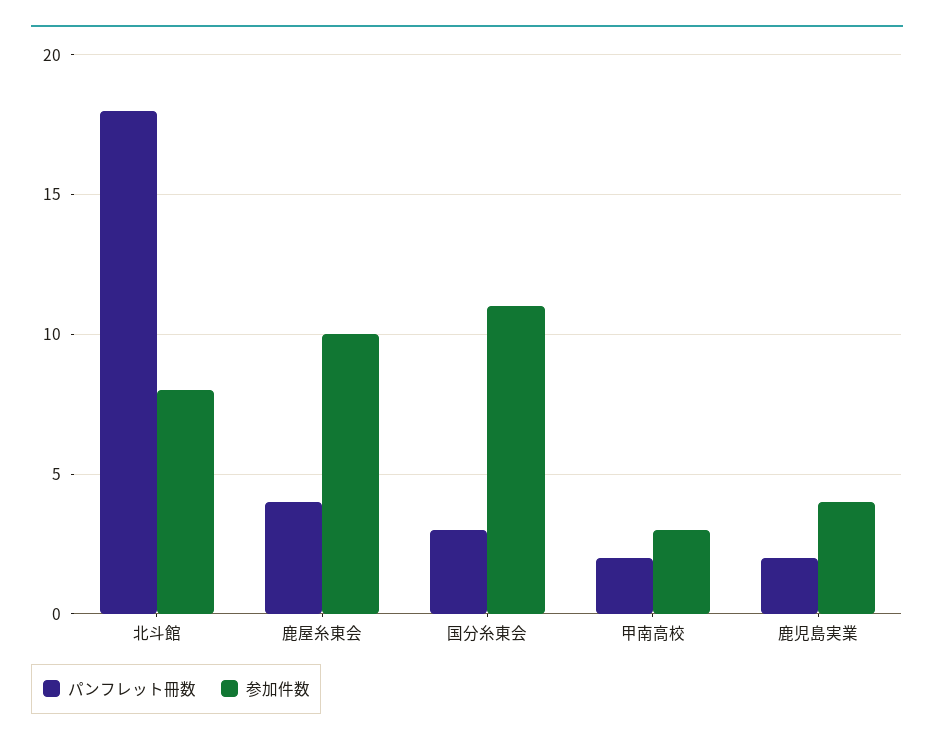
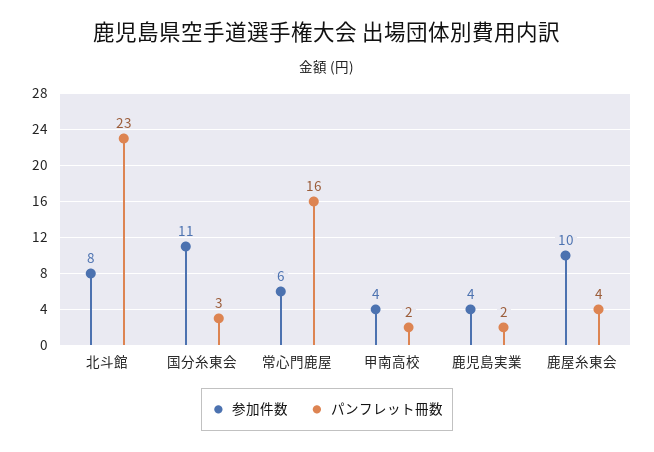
  {
    "パンフレット冊数": {
-     "北斗館": 18,
+     "北斗館": 23,
      "鹿屋糸東会": 4,
      "国分糸東会": 3,
      "甲南高校": 2,
-     "鹿児島実業": 2
+     "鹿児島実業": 2,
+     "常心門鹿屋": 16
    },
    "参加件数": {
      "北斗館": 8,
      "鹿屋糸東会": 10,
      "国分糸東会": 11,
-     "甲南高校": 3,
+     "甲南高校": 4,
-     "鹿児島実業": 4
+     "鹿児島実業": 4,
+     "常心門鹿屋": 6
    }
  }

